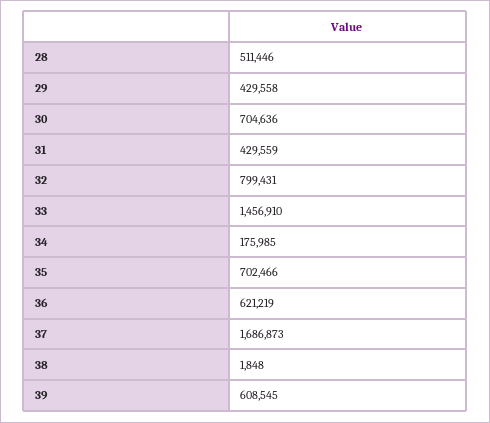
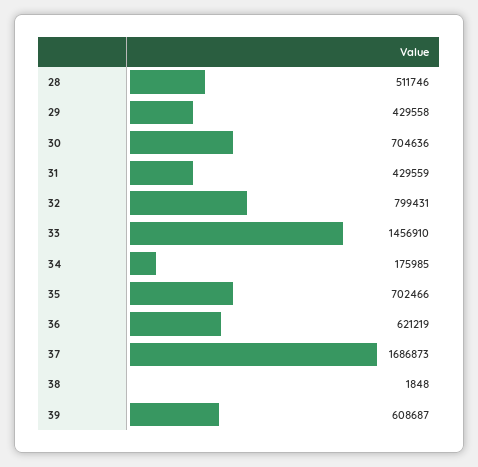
  {
-   "28": 511446,
+   "28": 511746,
    "29": 429558,
    "30": 704636,
    "31": 429559,
    "32": 799431,
    "33": 1456910,
    "34": 175985,
    "35": 702466,
    "36": 621219,
    "37": 1686873,
    "38": 1848,
-   "39": 608545
+   "39": 608687
  }

